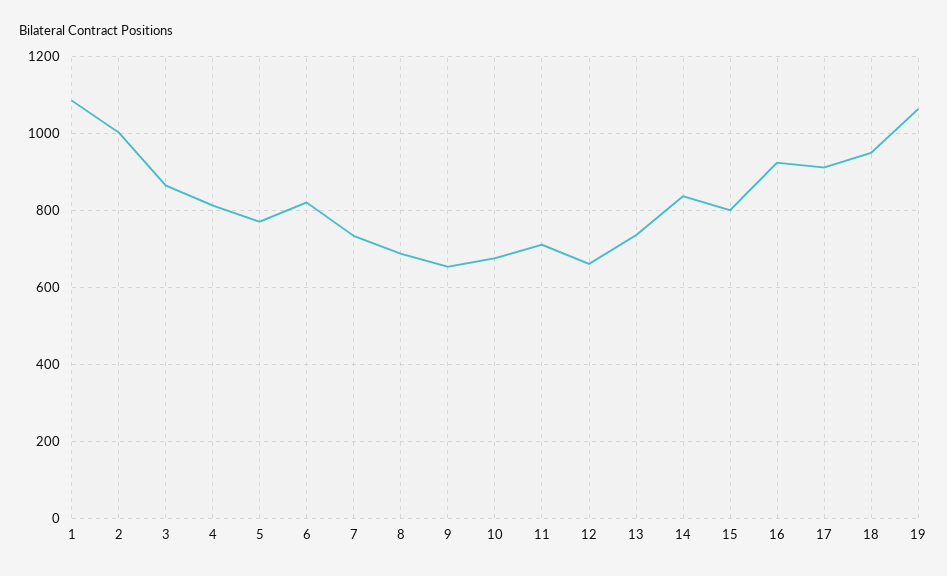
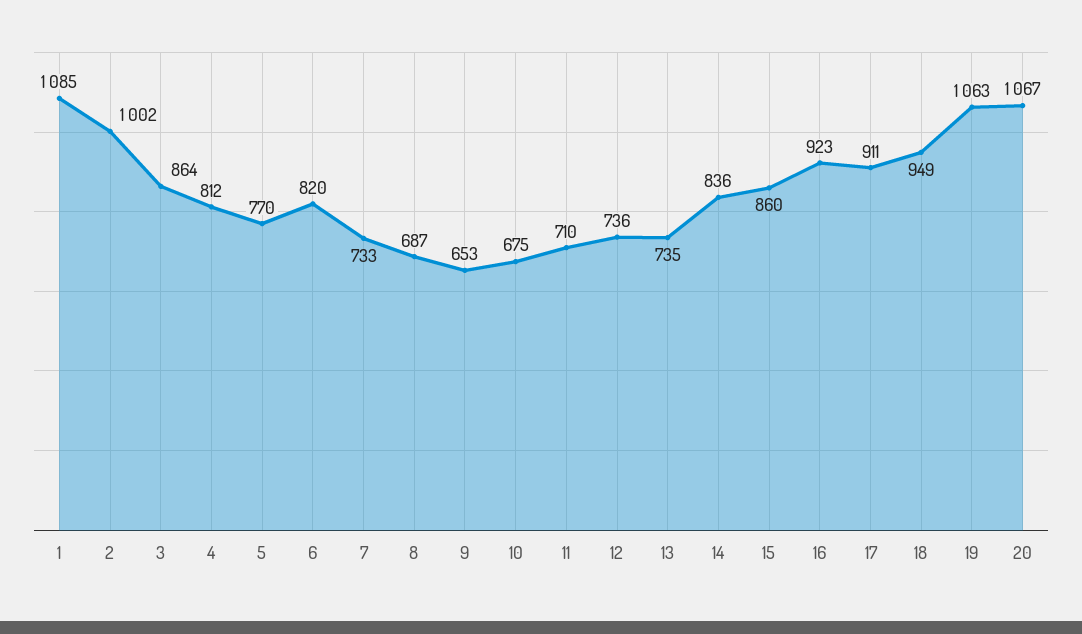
  {
    "1": 1085,
    "2": 1002,
    "3": 864,
    "4": 812,
    "5": 770,
    "6": 820,
    "7": 733,
    "8": 687,
    "9": 653,
    "10": 675,
    "11": 710,
-   "12": 660,
+   "12": 736,
    "13": 735,
    "14": 836,
-   "15": 800,
+   "15": 860,
    "16": 923,
    "17": 911,
    "18": 949,
-   "19": 1063
+   "19": 1063,
+   "20": 1067
  }

